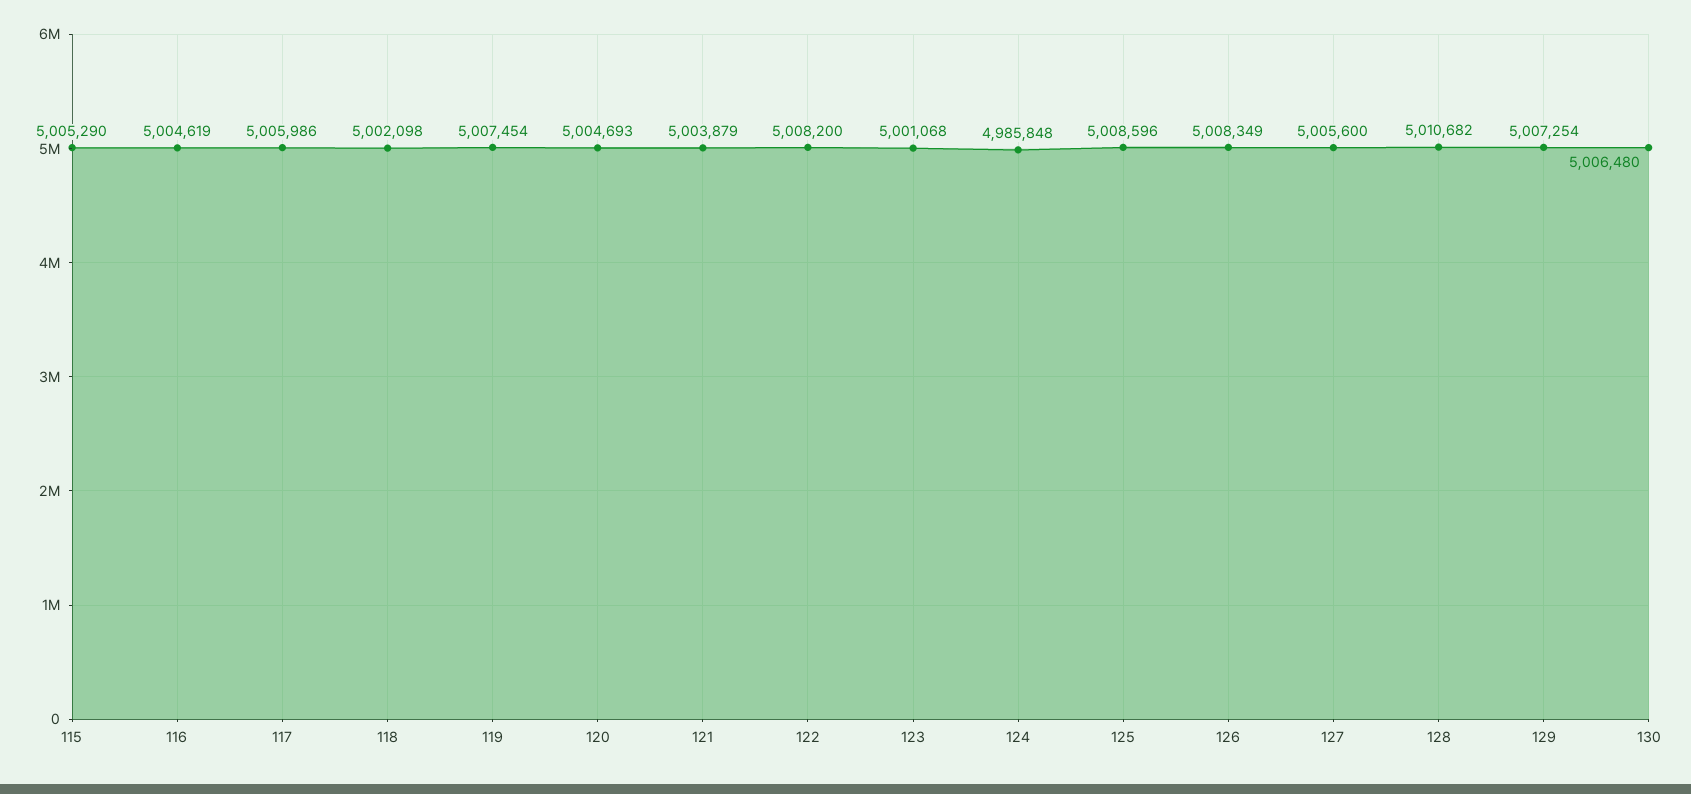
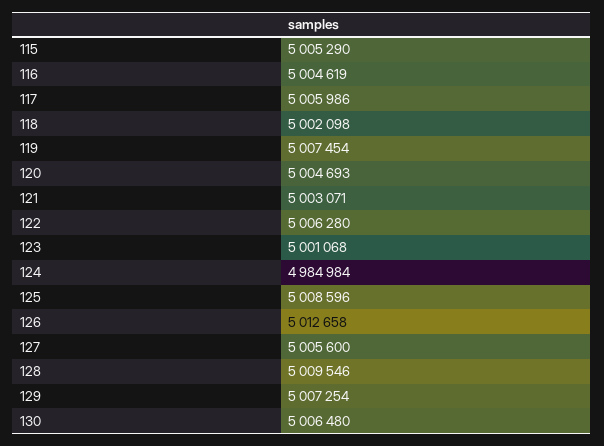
  {
    "115": 5005290,
    "116": 5004619,
    "117": 5005986,
    "118": 5002098,
    "119": 5007454,
    "120": 5004693,
-   "121": 5003879,
+   "121": 5003071,
-   "122": 5008200,
+   "122": 5006280,
    "123": 5001068,
-   "124": 4985848,
+   "124": 4984984,
    "125": 5008596,
-   "126": 5008349,
+   "126": 5012658,
    "127": 5005600,
-   "128": 5010682,
+   "128": 5009546,
    "129": 5007254,
    "130": 5006480
  }

